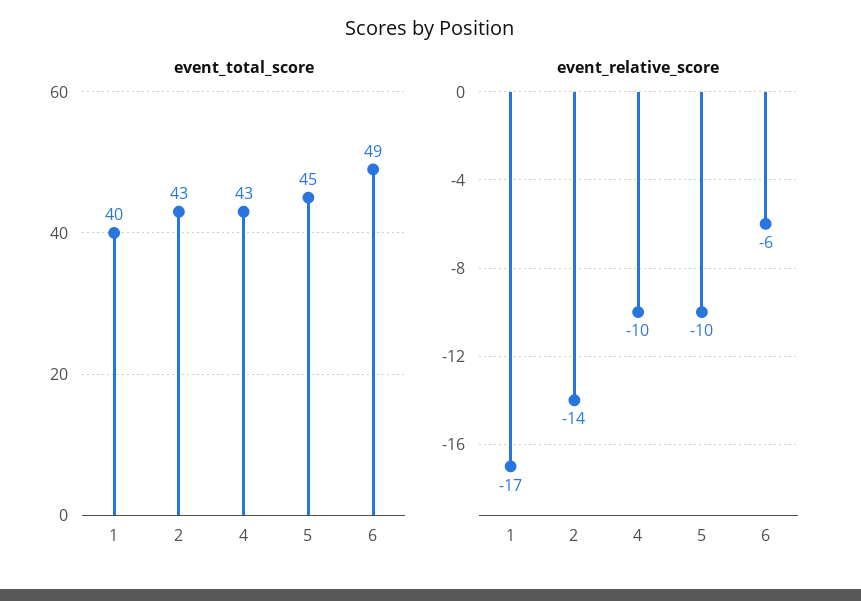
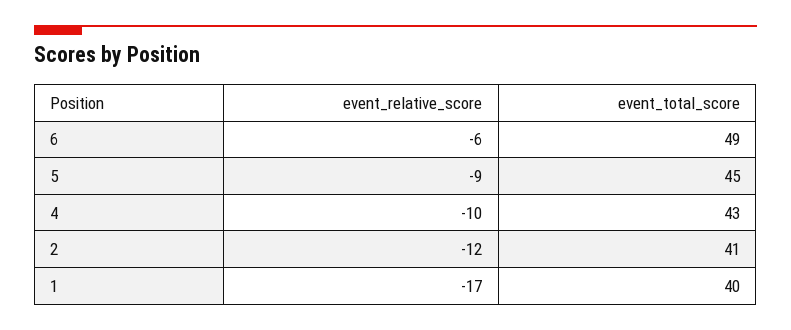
  {
    "event_total_score": {
      "1": 40,
-     "2": 43,
+     "2": 41,
      "4": 43,
      "5": 45,
      "6": 49
    },
    "event_relative_score": {
      "1": -17,
-     "2": -14,
+     "2": -12,
      "4": -10,
-     "5": -10,
+     "5": -9,
      "6": -6
    }
  }

